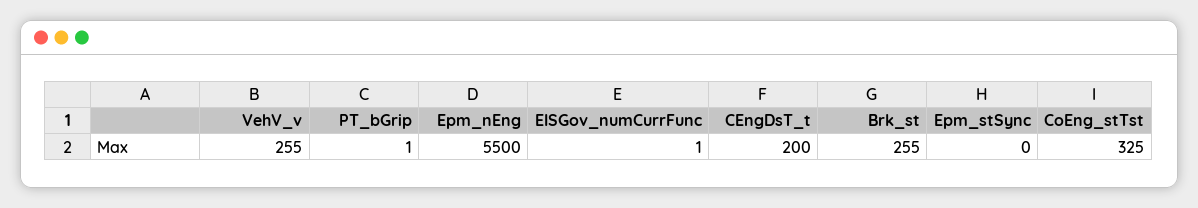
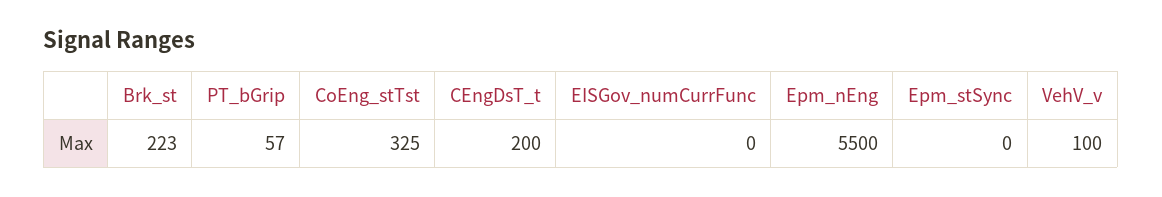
  {
-   "VehV_v": 255,
+   "VehV_v": 100,
-   "PT_bGrip": 1,
+   "PT_bGrip": 57,
    "Epm_nEng": 5500,
-   "EISGov_numCurrFunc": 1,
+   "EISGov_numCurrFunc": 0,
    "CEngDsT_t": 200,
-   "Brk_st": 255,
+   "Brk_st": 223,
    "Epm_stSync": 0,
    "CoEng_stTst": 325
  }

